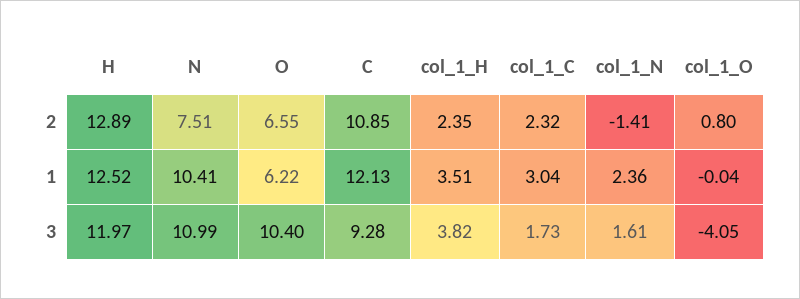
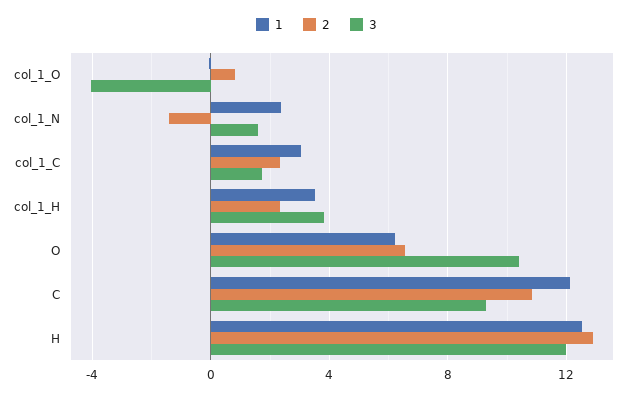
  {
    "2": {
      "H": 12.89,
-     "N": 7.51,
      "O": 6.55,
      "C": 10.85,
      "col_1_H": 2.35,
      "col_1_C": 2.32,
      "col_1_N": -1.41,
      "col_1_O": 0.8
    },
    "1": {
      "H": 12.52,
-     "N": 10.41,
      "O": 6.22,
      "C": 12.13,
      "col_1_H": 3.51,
      "col_1_C": 3.04,
      "col_1_N": 2.36,
      "col_1_O": -0.04
    },
    "3": {
      "H": 11.97,
-     "N": 10.99,
      "O": 10.4,
      "C": 9.28,
      "col_1_H": 3.82,
      "col_1_C": 1.73,
      "col_1_N": 1.61,
      "col_1_O": -4.05
    }
  }

